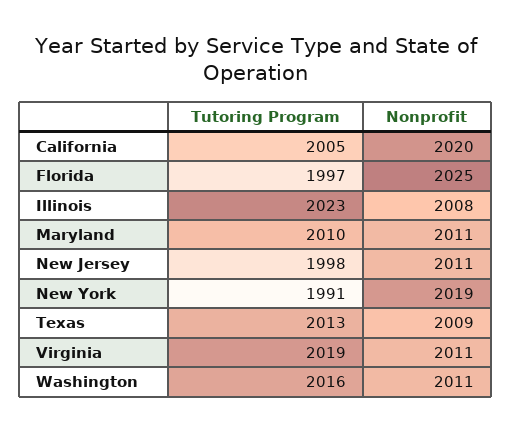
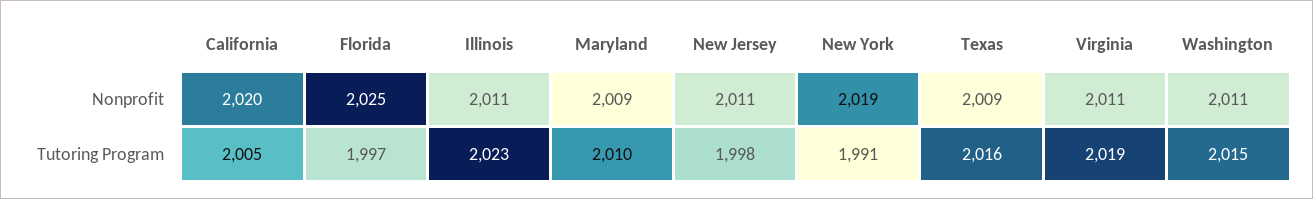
  {
    "Tutoring Program": {
      "California": 2005,
      "Florida": 1997,
      "Illinois": 2023,
      "Maryland": 2010,
      "New Jersey": 1998,
      "New York": 1991,
-     "Texas": 2013,
+     "Texas": 2016,
      "Virginia": 2019,
-     "Washington": 2016
+     "Washington": 2015
    },
    "Nonprofit": {
      "California": 2020,
      "Florida": 2025,
-     "Illinois": 2008,
+     "Illinois": 2011,
-     "Maryland": 2011,
+     "Maryland": 2009,
      "New Jersey": 2011,
      "New York": 2019,
      "Texas": 2009,
      "Virginia": 2011,
      "Washington": 2011
    }
  }

